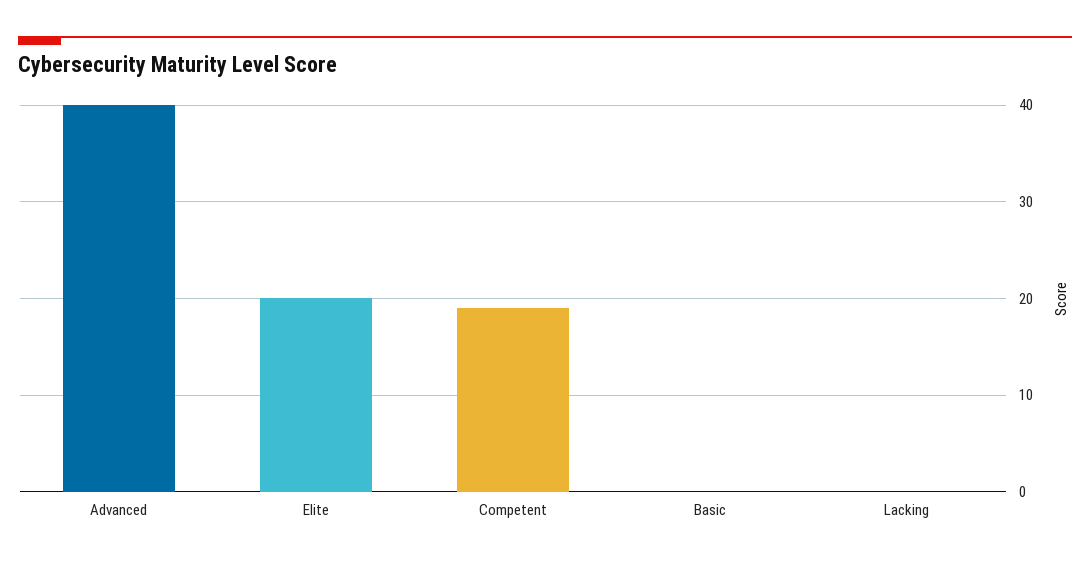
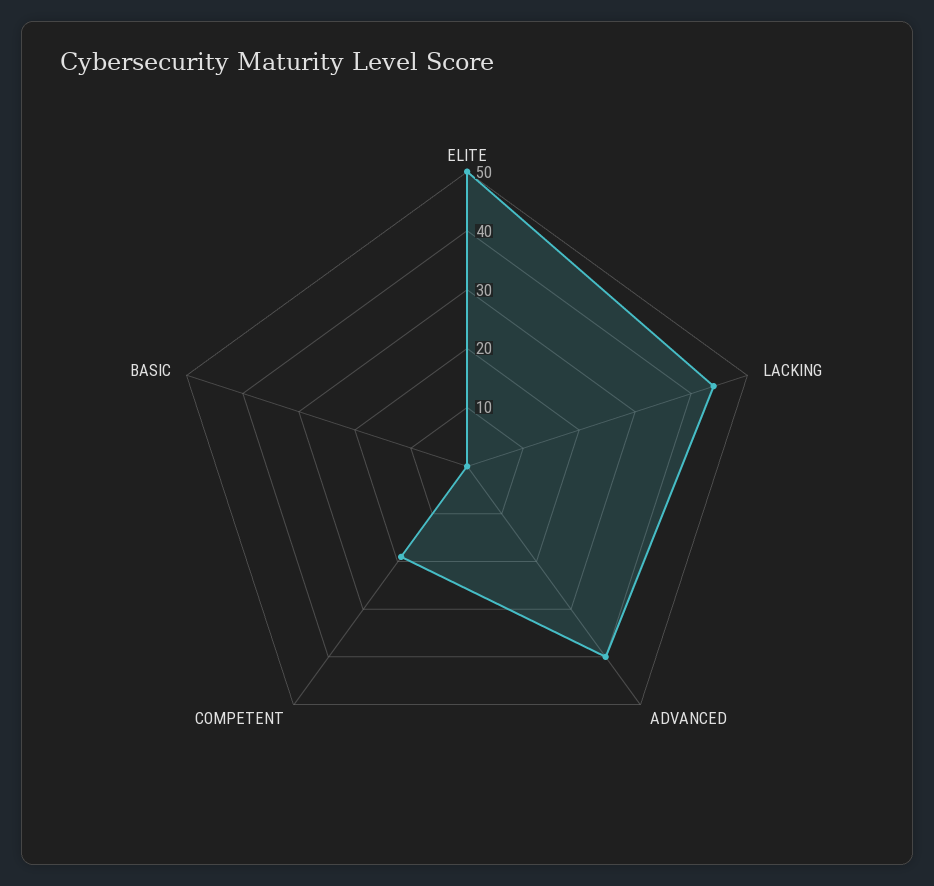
  {
    "Advanced": 40,
-   "Elite": 20,
+   "Elite": 50,
    "Competent": 19,
    "Basic": 0,
-   "Lacking": 0
+   "Lacking": 45
  }

